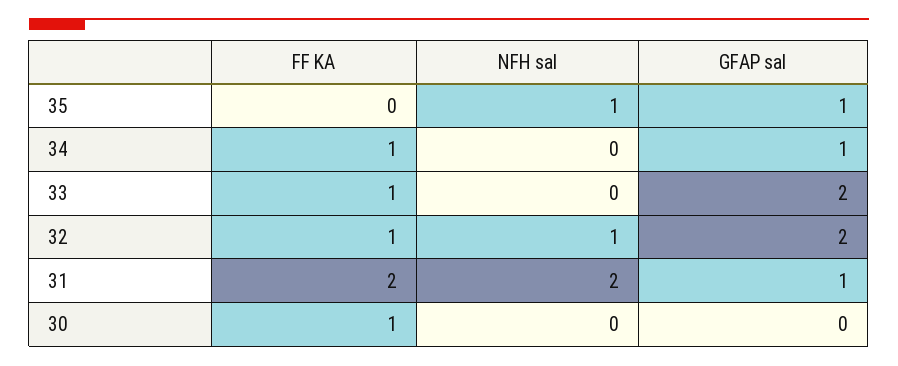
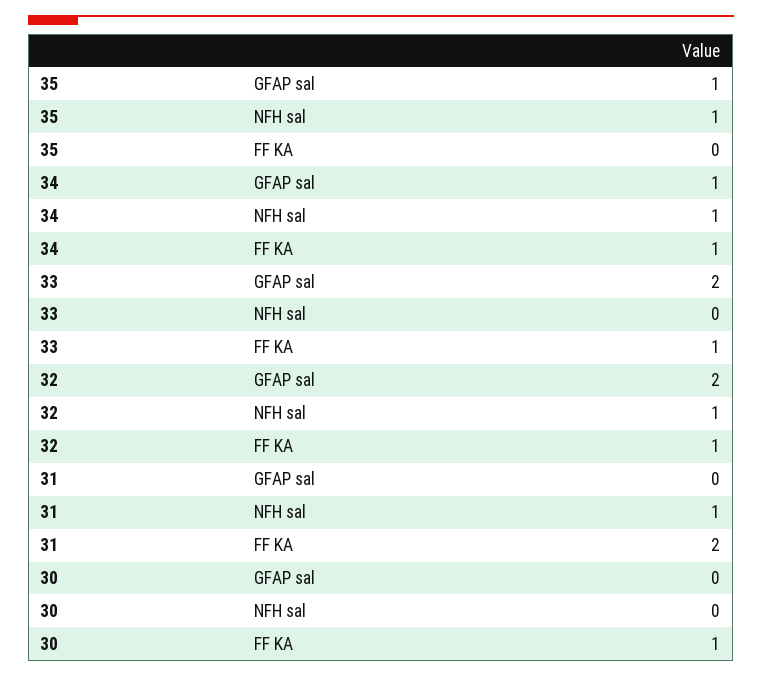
  {
    "FF KA": {
      "35": 0,
      "34": 1,
      "33": 1,
      "32": 1,
      "31": 2,
      "30": 1
    },
    "NFH sal": {
      "35": 1,
-     "34": 0,
+     "34": 1,
      "33": 0,
      "32": 1,
-     "31": 2,
+     "31": 1,
      "30": 0
    },
    "GFAP sal": {
      "35": 1,
      "34": 1,
      "33": 2,
      "32": 2,
-     "31": 1,
+     "31": 0,
      "30": 0
    }
  }

